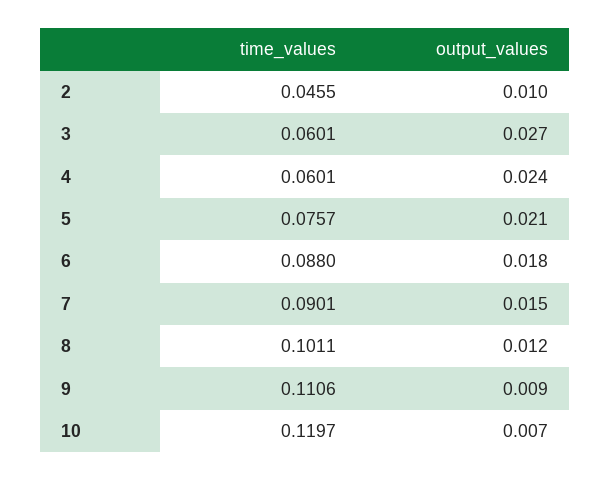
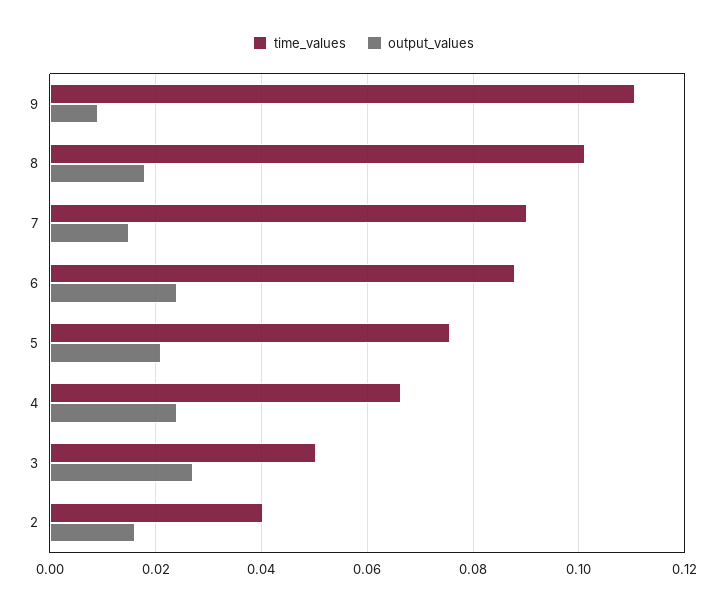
  {
    "time_values": {
-     "2": 0.0455,
+     "2": 0.04,
-     "3": 0.0601,
+     "3": 0.05,
-     "4": 0.0601,
+     "4": 0.066,
      "5": 0.0757,
      "6": 0.088,
      "7": 0.0901,
      "8": 0.1011,
-     "9": 0.1106,
+     "9": 0.1106
-     "10": 0.1197
    },
    "output_values": {
-     "2": 0.01,
+     "2": 0.016,
      "3": 0.027,
      "4": 0.024,
      "5": 0.021,
-     "6": 0.018,
+     "6": 0.024,
      "7": 0.015,
-     "8": 0.012,
+     "8": 0.018,
-     "9": 0.009,
+     "9": 0.009
-     "10": 0.007
    }
  }

